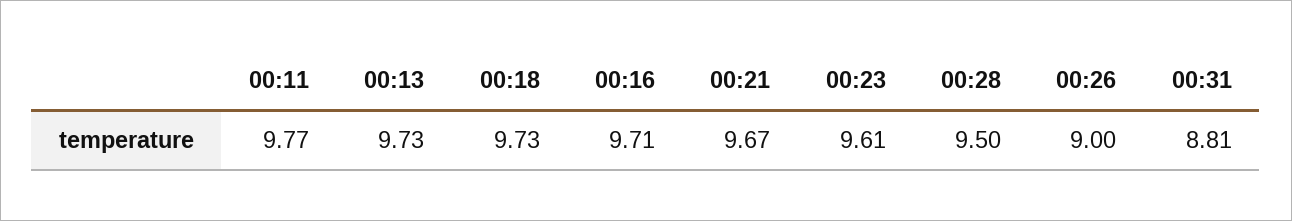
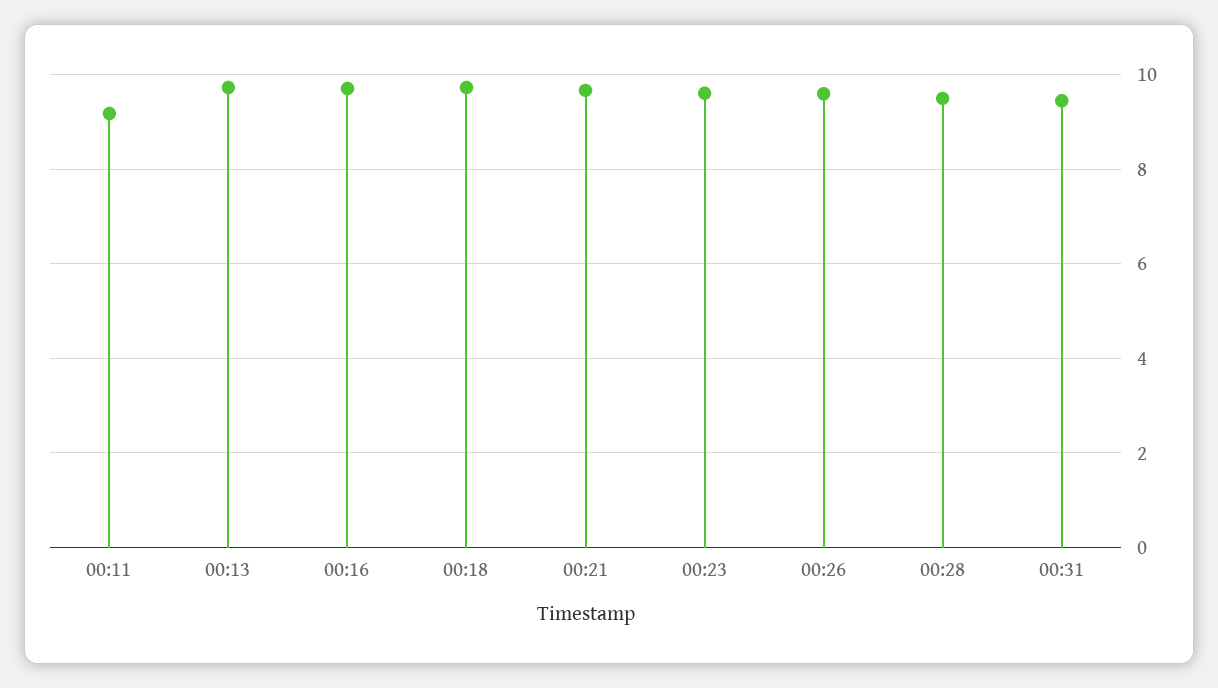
  {
-   "00:11": 9.77,
+   "00:11": 9.2,
    "00:13": 9.73,
    "00:18": 9.73,
    "00:16": 9.71,
    "00:21": 9.67,
    "00:23": 9.61,
    "00:28": 9.5,
-   "00:26": 9,
+   "00:26": 9.6,
-   "00:31": 8.81
+   "00:31": 9.4
  }

